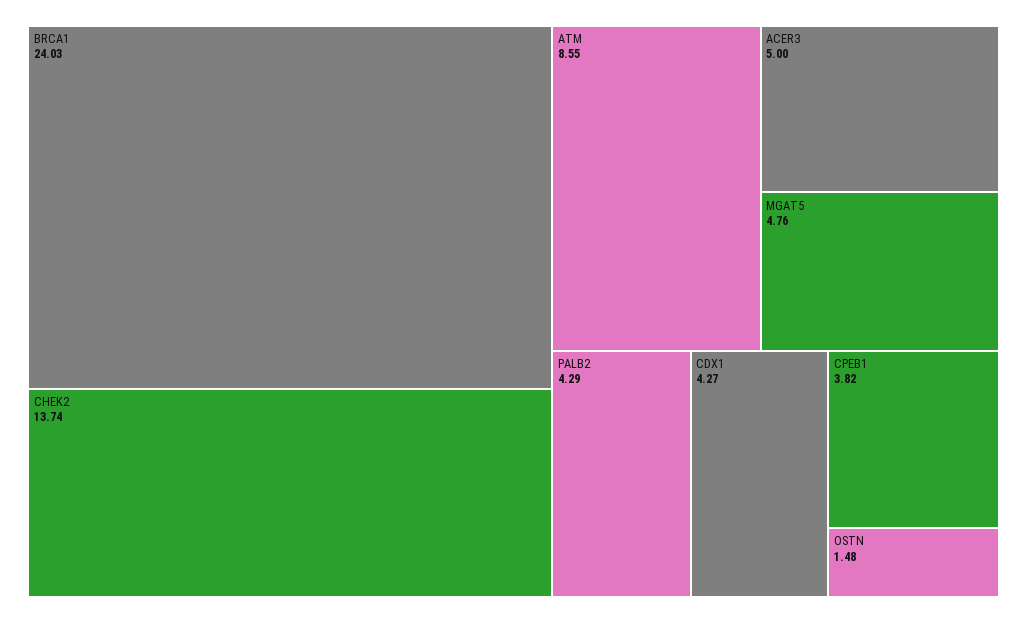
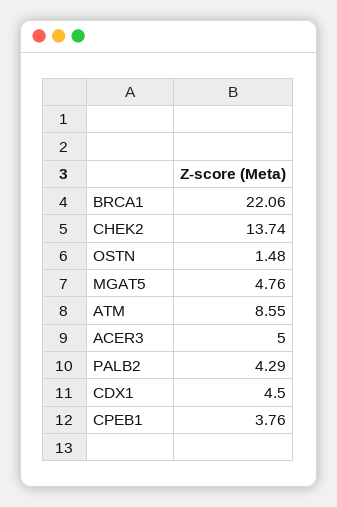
  {
-   "BRCA1": 24.03,
+   "BRCA1": 22.06,
    "CHEK2": 13.74,
    "ATM": 8.55,
    "ACER3": 5,
    "MGAT5": 4.76,
    "PALB2": 4.29,
-   "CDX1": 4.27,
+   "CDX1": 4.5,
-   "CPEB1": 3.82,
+   "CPEB1": 3.76,
    "OSTN": 1.48
  }

